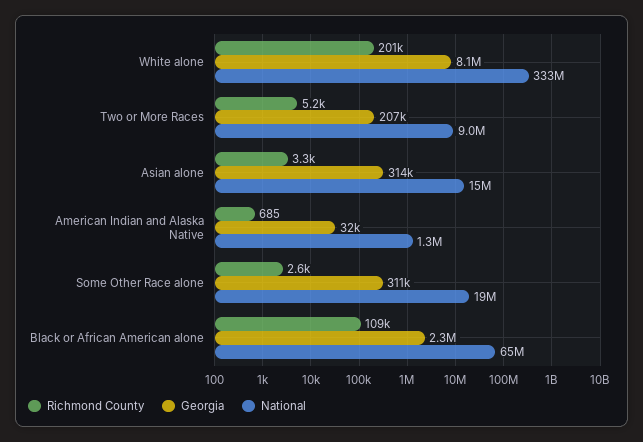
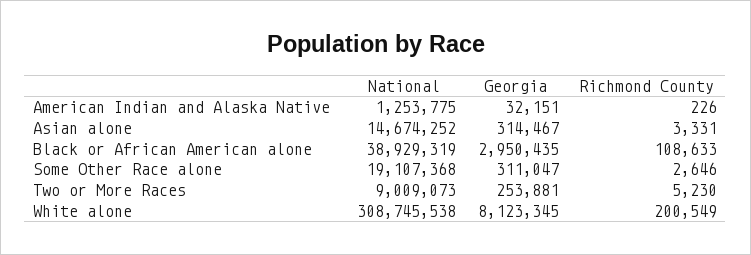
  {
    "Richmond County": {
      "White alone": 200549,
      "Two or More Races": 5230,
      "Asian alone": 3331,
-     "American Indian and Alaska Native": 685,
+     "American Indian and Alaska Native": 226,
      "Some Other Race alone": 2646,
      "Black or African American alone": 108633
    },
    "Georgia": {
      "White alone": 8123345,
-     "Two or More Races": 207000,
+     "Two or More Races": 253881,
      "Asian alone": 314467,
      "American Indian and Alaska Native": 32151,
      "Some Other Race alone": 311047,
-     "Black or African American alone": 2300000
+     "Black or African American alone": 2950435
    },
    "National": {
-     "White alone": 333000000,
+     "White alone": 308745538,
      "Two or More Races": 9009073,
      "Asian alone": 14674252,
      "American Indian and Alaska Native": 1253775,
      "Some Other Race alone": 19107368,
-     "Black or African American alone": 65000000
+     "Black or African American alone": 38929319
    }
  }

